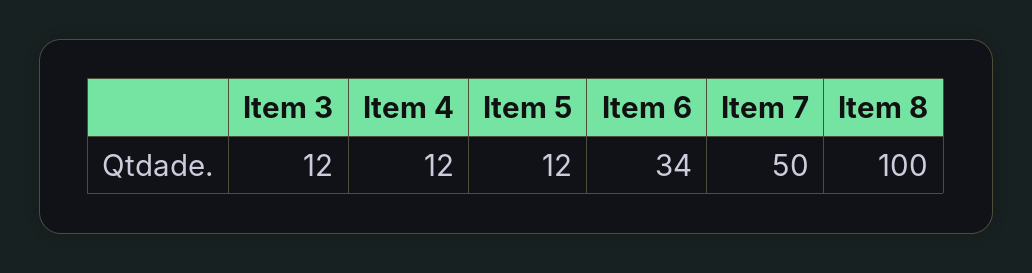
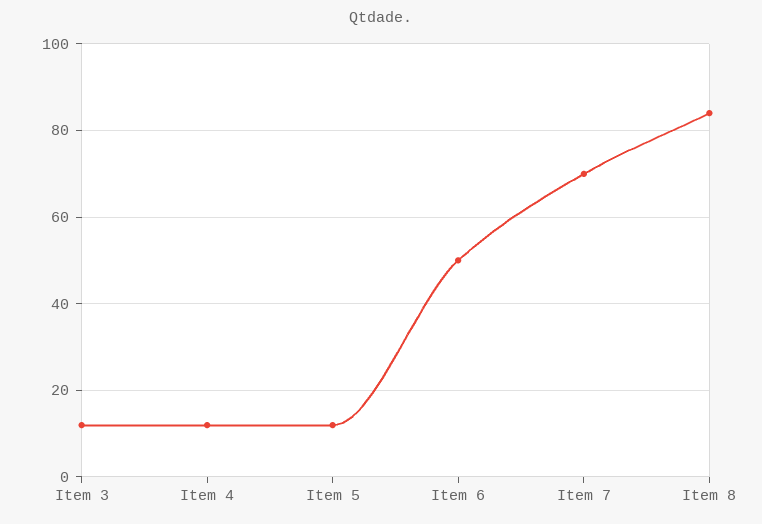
  {
    "Item 3": 12,
    "Item 4": 12,
    "Item 5": 12,
-   "Item 6": 34,
+   "Item 6": 50,
-   "Item 7": 50,
+   "Item 7": 70,
-   "Item 8": 100
+   "Item 8": 85
  }

